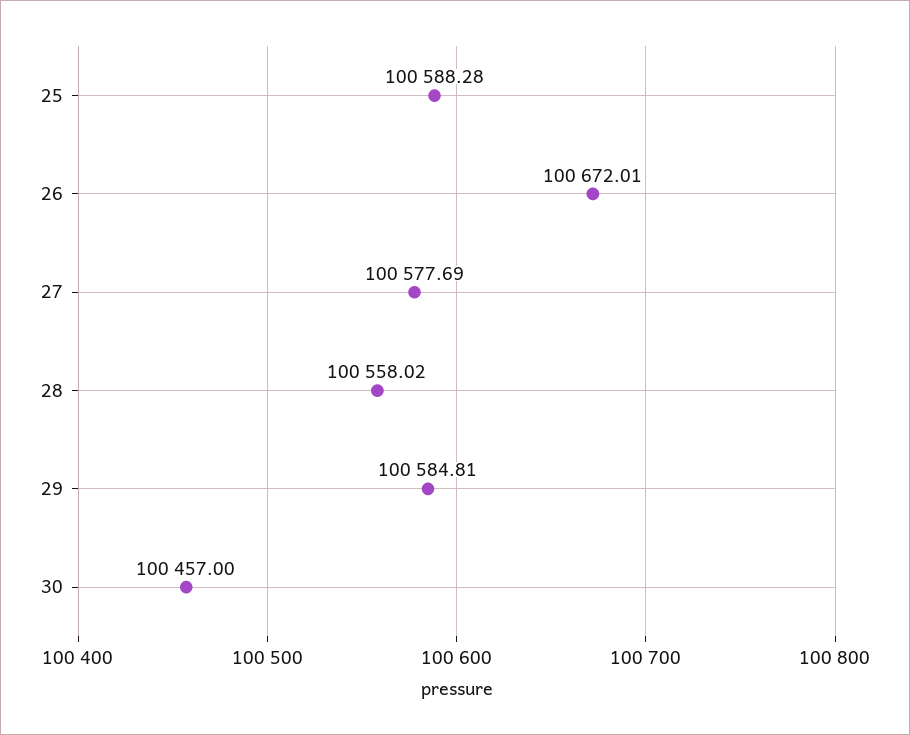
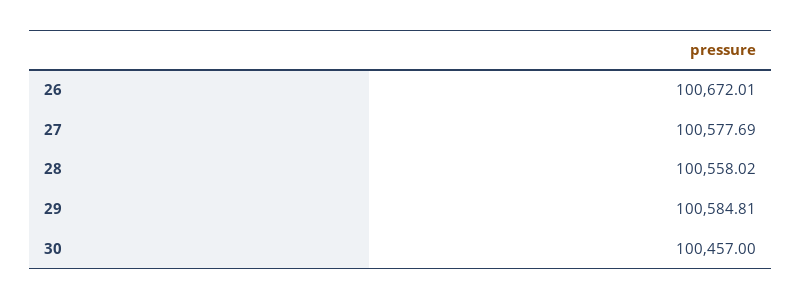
  {
-   "25": 100588.28,
    "26": 100672.01,
    "27": 100577.69,
    "28": 100558.02,
    "29": 100584.81,
    "30": 100457
  }

